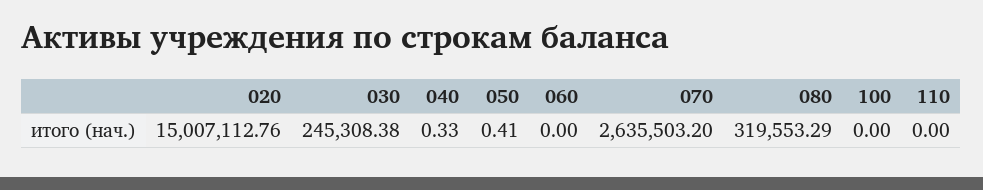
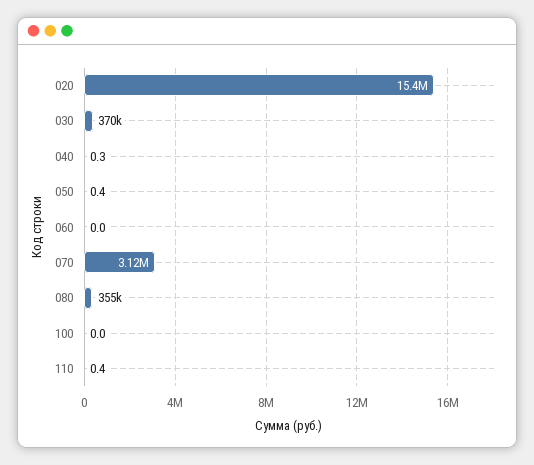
  {
-   "020": 15007112.76,
+   "020": 15400000,
-   "030": 245308.38,
+   "030": 370000,
    "040": 0.33,
    "050": 0.41,
    "060": 0,
-   "070": 2635503.2,
+   "070": 3120000,
-   "080": 319553.29,
+   "080": 355000,
    "100": 0,
-   "110": 0
+   "110": 0.4
  }

